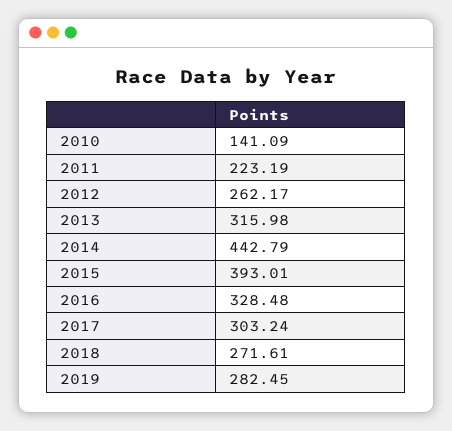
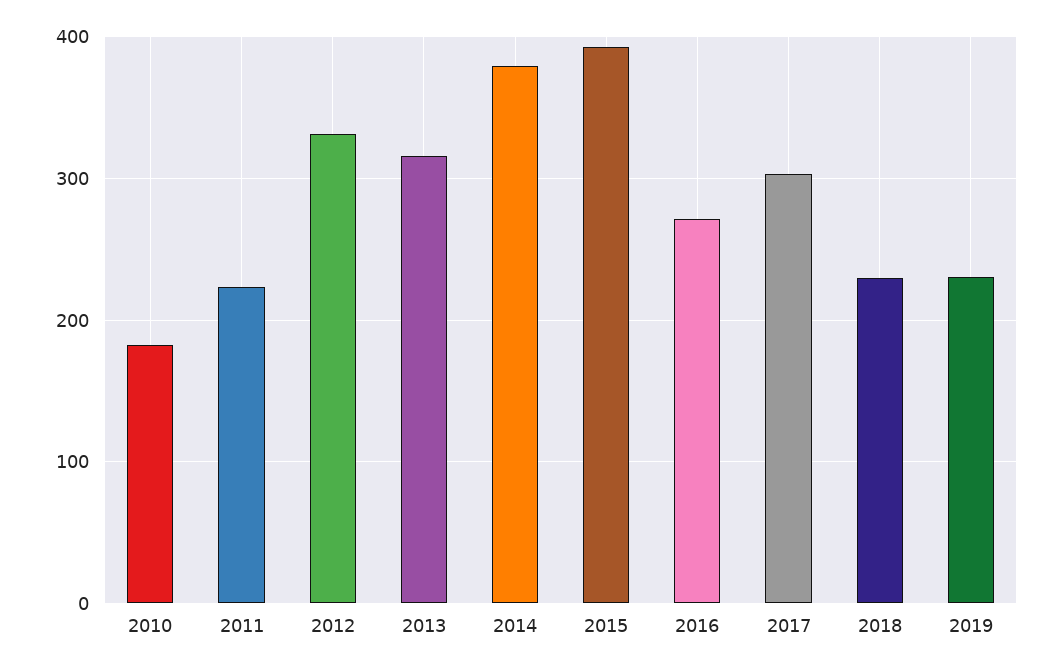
  {
-   "2010": 141.09,
+   "2010": 180,
    "2011": 223.19,
-   "2012": 262.17,
+   "2012": 330,
    "2013": 315.98,
-   "2014": 442.79,
+   "2014": 380,
    "2015": 393.01,
-   "2016": 328.48,
+   "2016": 270,
    "2017": 303.24,
-   "2018": 271.61,
+   "2018": 230,
-   "2019": 282.45
+   "2019": 230
  }

